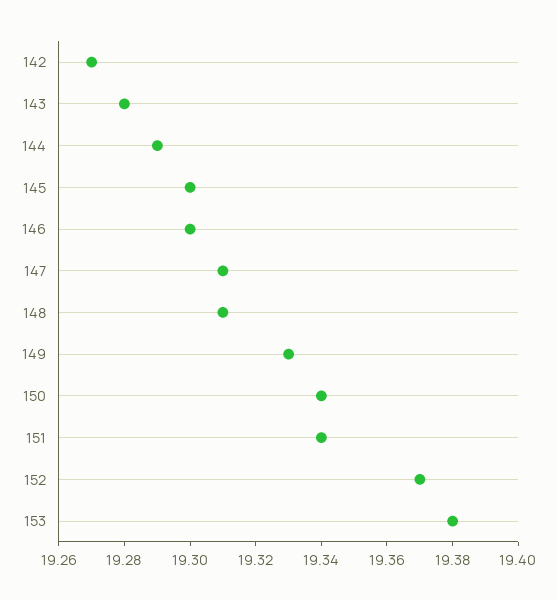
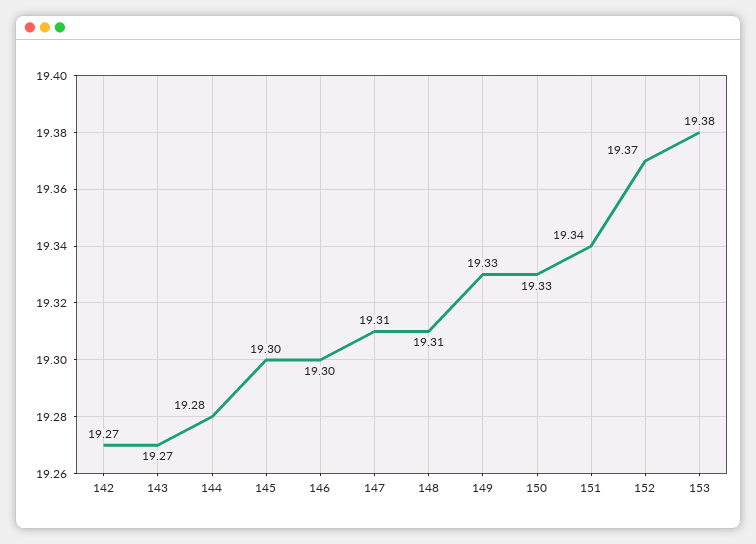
  {
    "142": 19.27,
-   "143": 19.28,
+   "143": 19.27,
-   "144": 19.29,
+   "144": 19.28,
    "145": 19.3,
    "146": 19.3,
    "147": 19.31,
    "148": 19.31,
    "149": 19.33,
-   "150": 19.34,
+   "150": 19.33,
    "151": 19.34,
    "152": 19.37,
    "153": 19.38
  }

